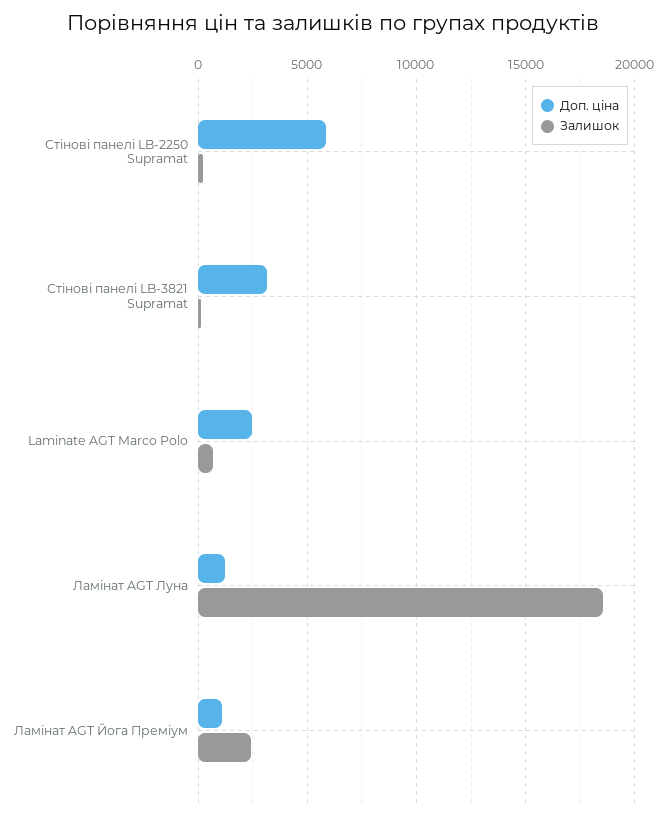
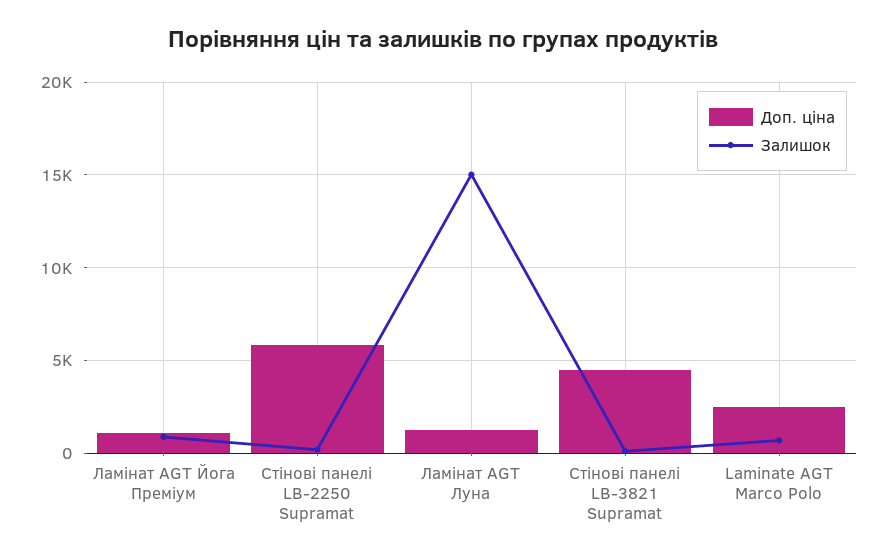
  {
    "Доп. ціна": {
      "Стінові панелі LB-2250 Supramat": 6000,
-     "Стінові панелі LB-3821 Supramat": 3000,
+     "Стінові панелі LB-3821 Supramat": 4500,
      "Laminate AGT Marco Polo": 2500,
      "Ламінат AGT Луна": 1000,
      "Ламінат AGT Йога Преміум": 1000
    },
    "Залишок": {
      "Стінові панелі LB-2250 Supramat": 0,
      "Стінові панелі LB-3821 Supramat": 0,
      "Laminate AGT Marco Polo": 500,
-     "Ламінат AGT Луна": 18500,
+     "Ламінат AGT Луна": 15000,
-     "Ламінат AGT Йога Преміум": 2500
+     "Ламінат AGT Йога Преміум": 1000
    }
  }

